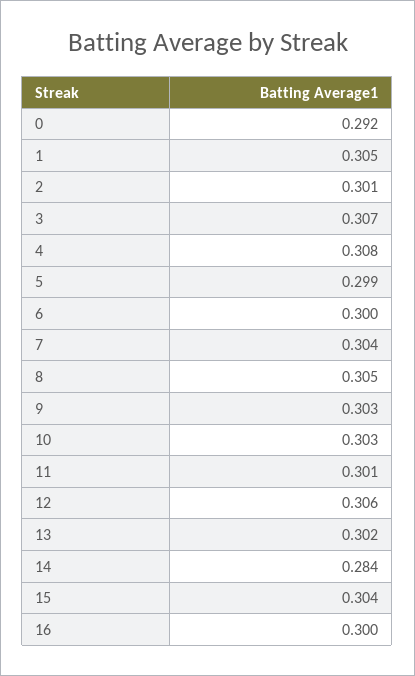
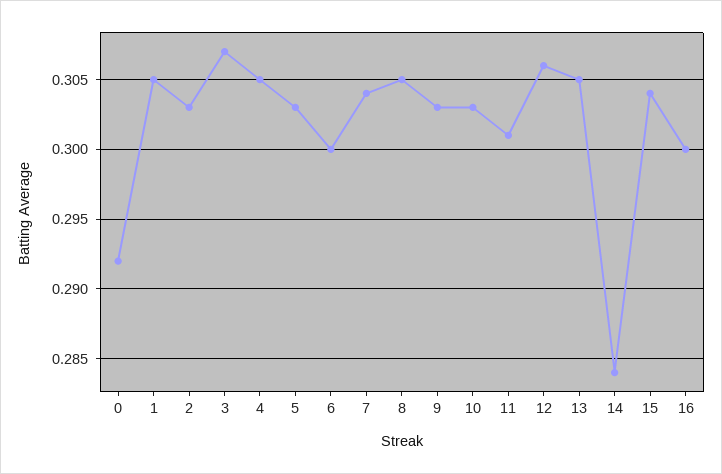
  {
    "0": 0.292,
    "1": 0.305,
-   "2": 0.301,
+   "2": 0.303,
    "3": 0.307,
-   "4": 0.308,
+   "4": 0.305,
-   "5": 0.299,
+   "5": 0.303,
    "6": 0.3,
    "7": 0.304,
    "8": 0.305,
    "9": 0.303,
    "10": 0.303,
    "11": 0.301,
    "12": 0.306,
-   "13": 0.302,
+   "13": 0.305,
    "14": 0.284,
    "15": 0.304,
    "16": 0.3
  }

